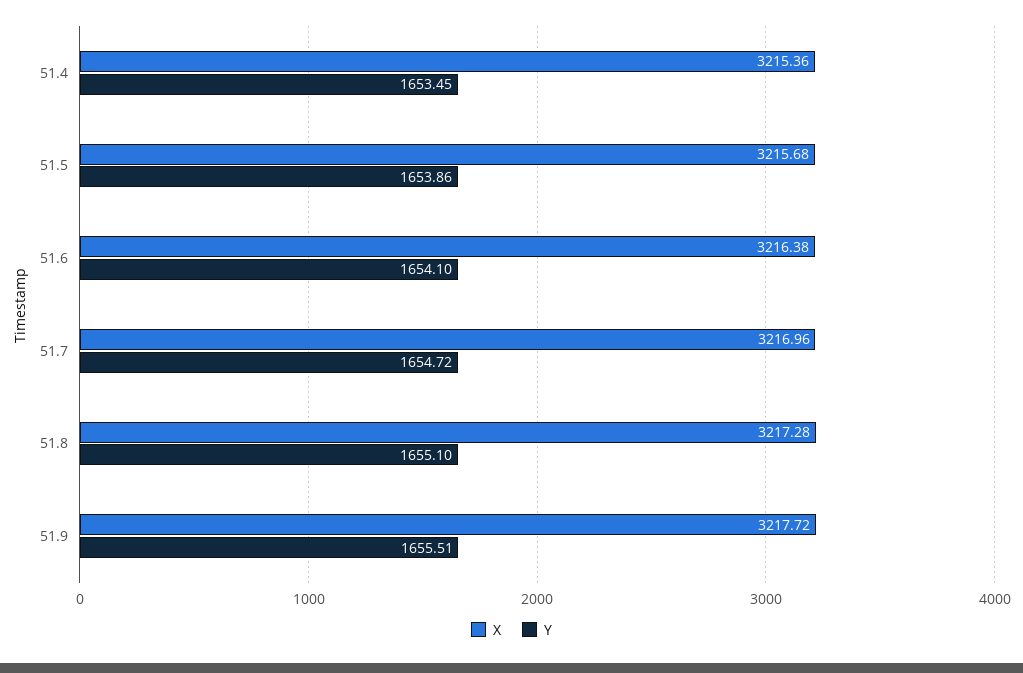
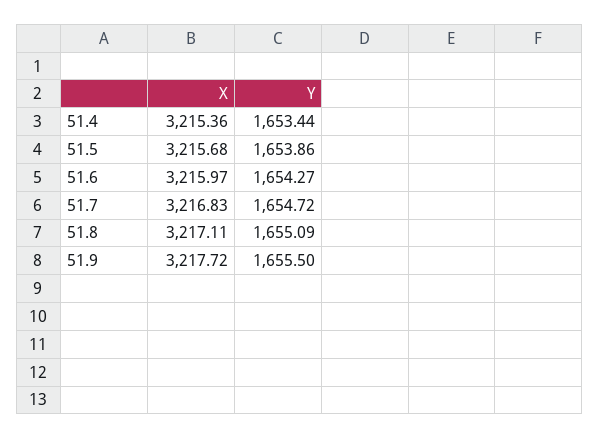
  {
    "X": {
      "51.4": 3215.36,
      "51.5": 3215.68,
-     "51.6": 3216.38,
+     "51.6": 3215.97,
-     "51.7": 3216.96,
+     "51.7": 3216.83,
-     "51.8": 3217.28,
+     "51.8": 3217.11,
      "51.9": 3217.72
    },
    "Y": {
-     "51.4": 1653.45,
+     "51.4": 1653.44,
      "51.5": 1653.86,
-     "51.6": 1654.1,
+     "51.6": 1654.27,
      "51.7": 1654.72,
-     "51.8": 1655.1,
+     "51.8": 1655.09,
-     "51.9": 1655.51
+     "51.9": 1655.5
    }
  }

